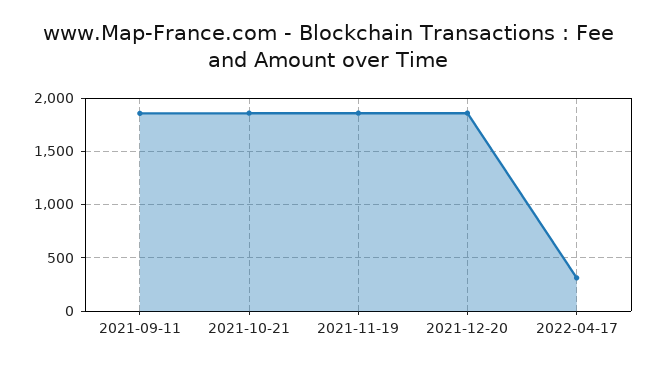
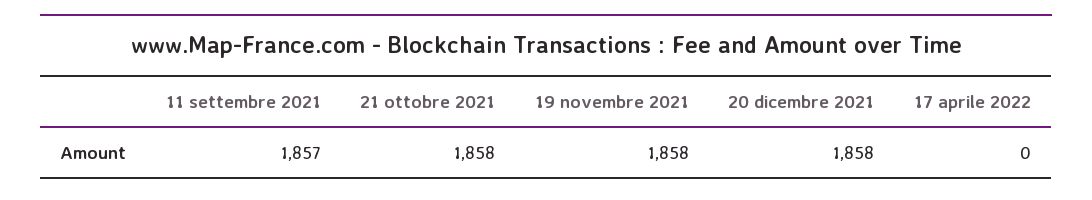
  {
    "2021-09-11": 1857,
    "2021-10-21": 1858,
    "2021-11-19": 1858,
    "2021-12-20": 1858,
-   "2022-04-17": 300
+   "2022-04-17": 0
  }

